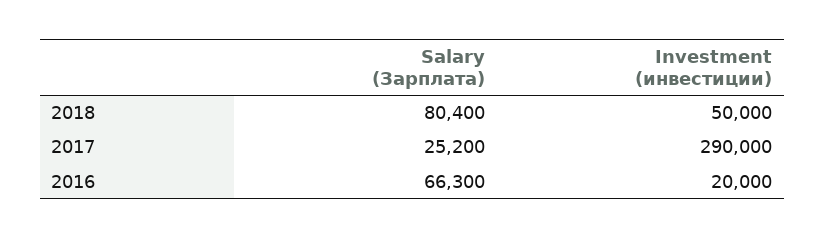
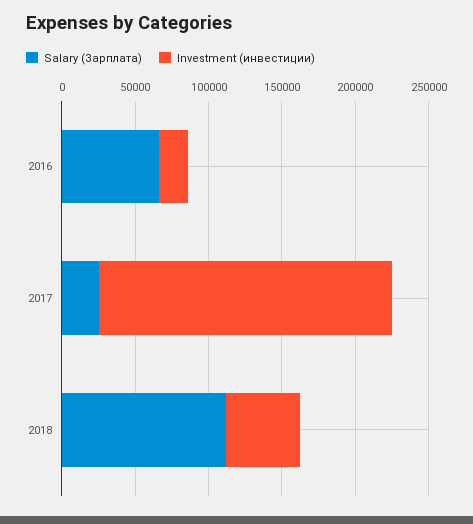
  {
    "Salary (Зарплата)": {
-     "2018": 80400,
+     "2018": 110000,
      "2017": 25200,
      "2016": 66300
    },
    "Investment (инвестиции)": {
      "2018": 50000,
-     "2017": 290000,
+     "2017": 200000,
      "2016": 20000
    }
  }

